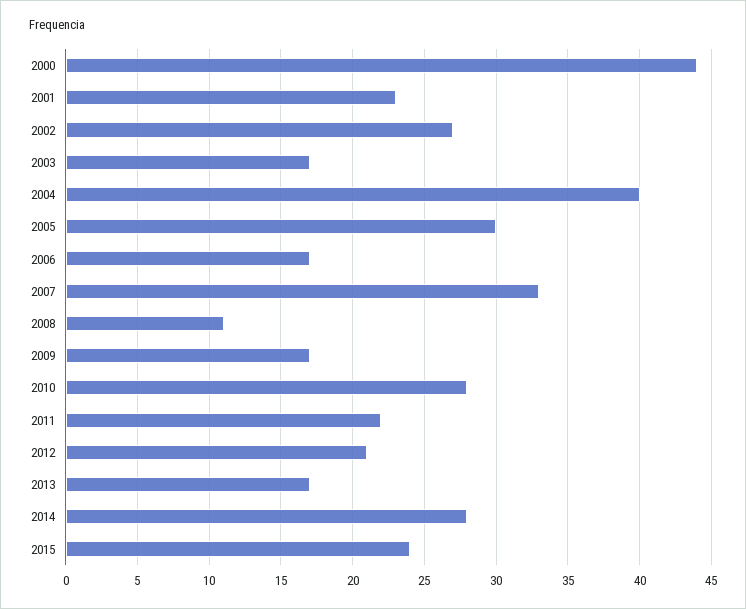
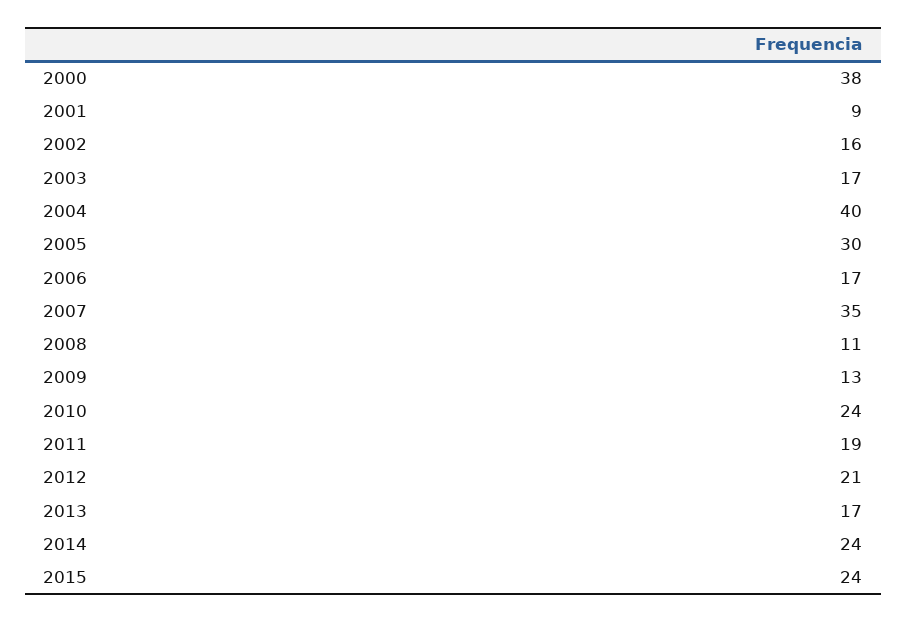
  {
-   "2000": 44,
+   "2000": 38,
-   "2001": 23,
+   "2001": 9,
-   "2002": 27,
+   "2002": 16,
    "2003": 17,
    "2004": 40,
    "2005": 30,
    "2006": 17,
-   "2007": 33,
+   "2007": 35,
    "2008": 11,
-   "2009": 17,
+   "2009": 13,
-   "2010": 28,
+   "2010": 24,
-   "2011": 22,
+   "2011": 19,
    "2012": 21,
    "2013": 17,
-   "2014": 28,
+   "2014": 24,
    "2015": 24
  }

